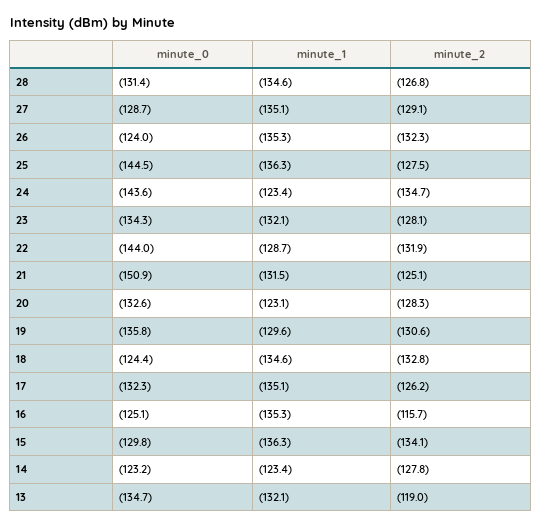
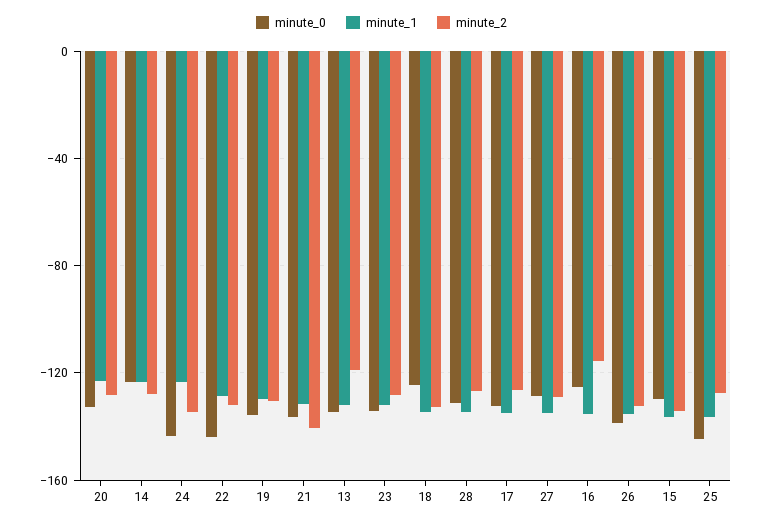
  {
    "minute_0": {
      "28": -131.4,
      "27": -128.7,
-     "26": -124,
+     "26": -140,
      "25": -144.5,
      "24": -143.6,
      "23": -134.3,
      "22": -144,
-     "21": -150.9,
+     "21": -135,
      "20": -132.6,
      "19": -135.8,
      "18": -124.4,
      "17": -132.3,
      "16": -125.1,
      "15": -129.8,
      "14": -123.2,
      "13": -134.7
    },
    "minute_1": {
      "28": -134.6,
      "27": -135.1,
      "26": -135.3,
      "25": -136.3,
      "24": -123.4,
      "23": -132.1,
      "22": -128.7,
      "21": -131.5,
      "20": -123.1,
      "19": -129.6,
      "18": -134.6,
      "17": -135.1,
      "16": -135.3,
      "15": -136.3,
      "14": -123.4,
      "13": -132.1
    },
    "minute_2": {
      "28": -126.8,
      "27": -129.1,
      "26": -132.3,
      "25": -127.5,
      "24": -134.7,
      "23": -128.1,
      "22": -131.9,
-     "21": -125.1,
+     "21": -140,
      "20": -128.3,
      "19": -130.6,
      "18": -132.8,
      "17": -126.2,
      "16": -115.7,
      "15": -134.1,
      "14": -127.8,
      "13": -119
    }
  }

